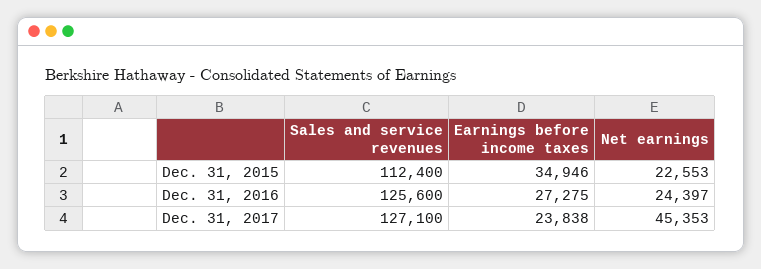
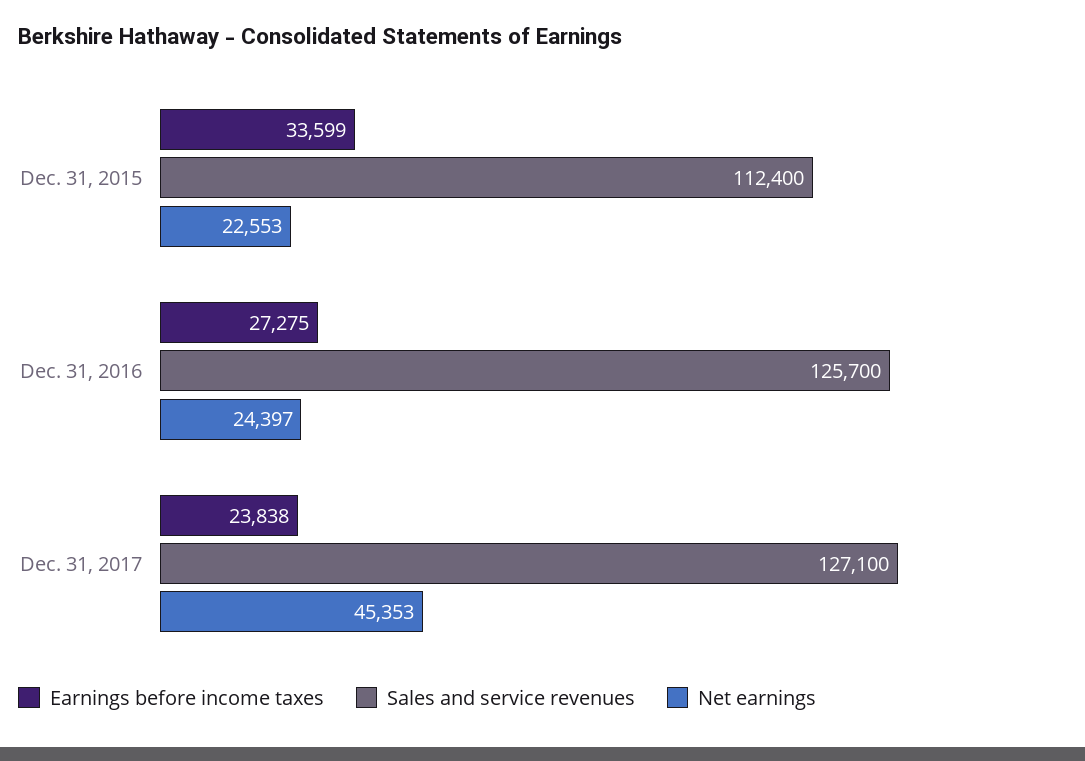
  {
    "Sales and service revenues": {
      "Dec. 31, 2015": 112400,
-     "Dec. 31, 2016": 125600,
+     "Dec. 31, 2016": 125700,
      "Dec. 31, 2017": 127100
    },
    "Earnings before income taxes": {
-     "Dec. 31, 2015": 34946,
+     "Dec. 31, 2015": 33599,
      "Dec. 31, 2016": 27275,
      "Dec. 31, 2017": 23838
    },
    "Net earnings": {
      "Dec. 31, 2015": 22553,
      "Dec. 31, 2016": 24397,
      "Dec. 31, 2017": 45353
    }
  }

